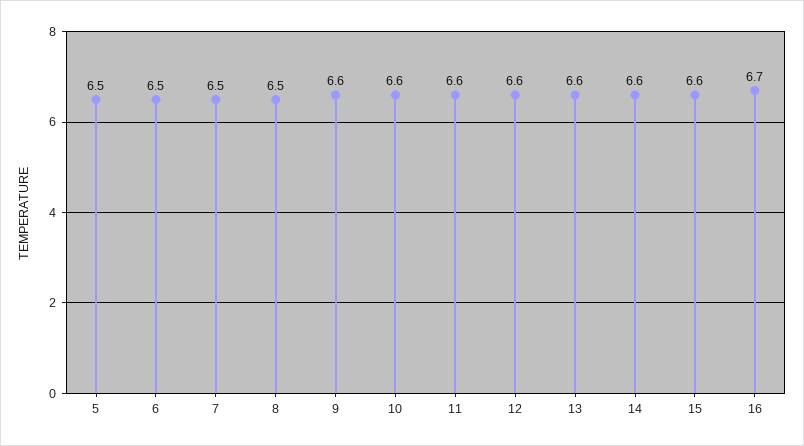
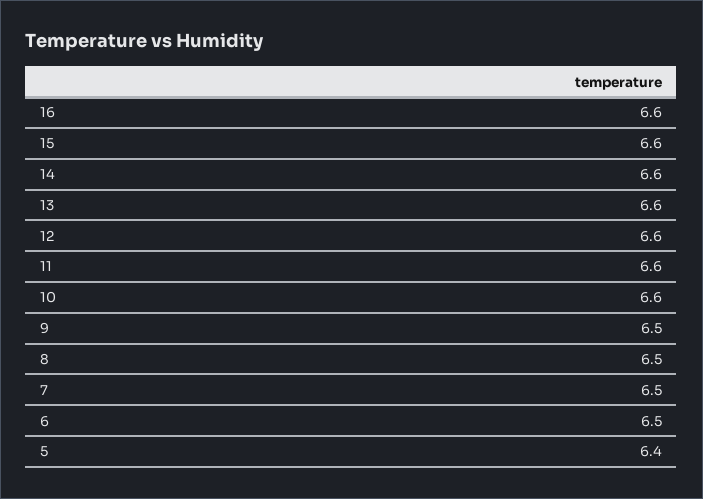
  {
-   "5": 6.5,
+   "5": 6.4,
    "6": 6.5,
    "7": 6.5,
    "8": 6.5,
-   "9": 6.6,
+   "9": 6.5,
    "10": 6.6,
    "11": 6.6,
    "12": 6.6,
    "13": 6.6,
    "14": 6.6,
    "15": 6.6,
-   "16": 6.7
+   "16": 6.6
  }

